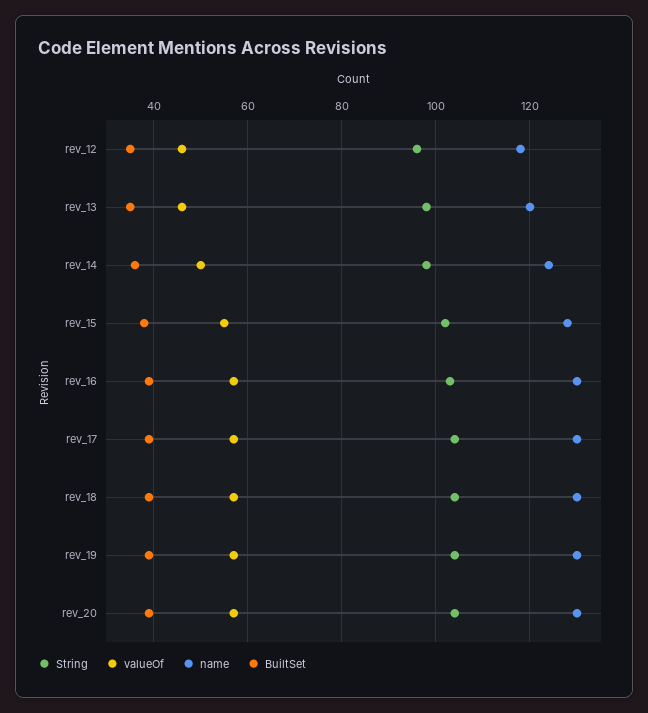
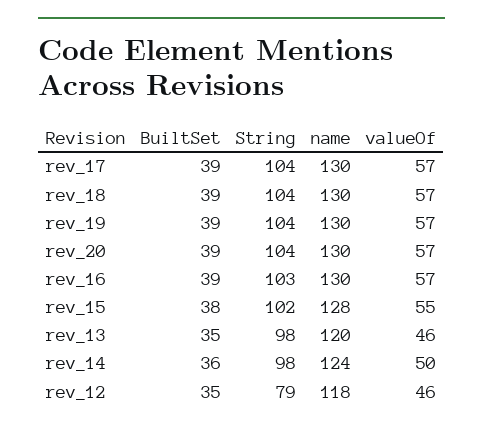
  {
    "String": {
-     "rev_12": 95,
+     "rev_12": 79,
      "rev_13": 98,
      "rev_14": 98,
      "rev_15": 102,
      "rev_16": 103,
      "rev_17": 104,
      "rev_18": 104,
      "rev_19": 104,
      "rev_20": 104
    },
    "valueOf": {
      "rev_12": 46,
      "rev_13": 46,
      "rev_14": 50,
      "rev_15": 55,
      "rev_16": 57,
      "rev_17": 57,
      "rev_18": 57,
      "rev_19": 57,
      "rev_20": 57
    },
    "name": {
      "rev_12": 118,
      "rev_13": 120,
      "rev_14": 124,
      "rev_15": 128,
      "rev_16": 130,
      "rev_17": 130,
      "rev_18": 130,
      "rev_19": 130,
      "rev_20": 130
    },
    "BuiltSet": {
      "rev_12": 35,
      "rev_13": 35,
      "rev_14": 36,
      "rev_15": 38,
      "rev_16": 39,
      "rev_17": 39,
      "rev_18": 39,
      "rev_19": 39,
      "rev_20": 39
    }
  }

